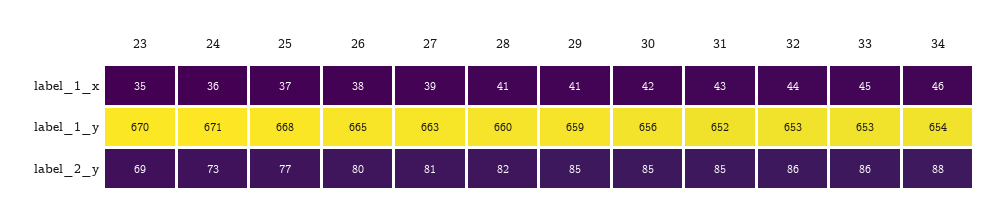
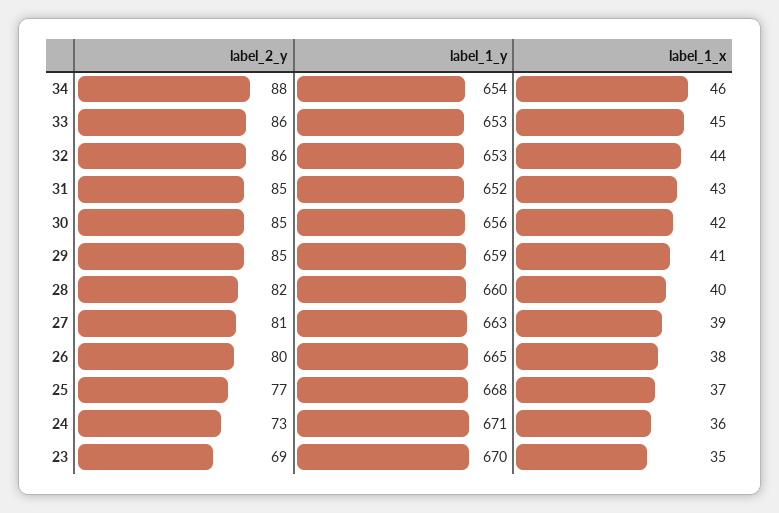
  {
    "23": {
      "label_1_x": 35,
      "label_1_y": 670,
      "label_2_y": 69
    },
    "24": {
      "label_1_x": 36,
      "label_1_y": 671,
      "label_2_y": 73
    },
    "25": {
      "label_1_x": 37,
      "label_1_y": 668,
      "label_2_y": 77
    },
    "26": {
      "label_1_x": 38,
      "label_1_y": 665,
      "label_2_y": 80
    },
    "27": {
      "label_1_x": 39,
      "label_1_y": 663,
      "label_2_y": 81
    },
    "28": {
-     "label_1_x": 41,
+     "label_1_x": 40,
      "label_1_y": 660,
      "label_2_y": 82
    },
    "29": {
      "label_1_x": 41,
      "label_1_y": 659,
      "label_2_y": 85
    },
    "30": {
      "label_1_x": 42,
      "label_1_y": 656,
      "label_2_y": 85
    },
    "31": {
      "label_1_x": 43,
      "label_1_y": 652,
      "label_2_y": 85
    },
    "32": {
      "label_1_x": 44,
      "label_1_y": 653,
      "label_2_y": 86
    },
    "33": {
      "label_1_x": 45,
      "label_1_y": 653,
      "label_2_y": 86
    },
    "34": {
      "label_1_x": 46,
      "label_1_y": 654,
      "label_2_y": 88
    }
  }

